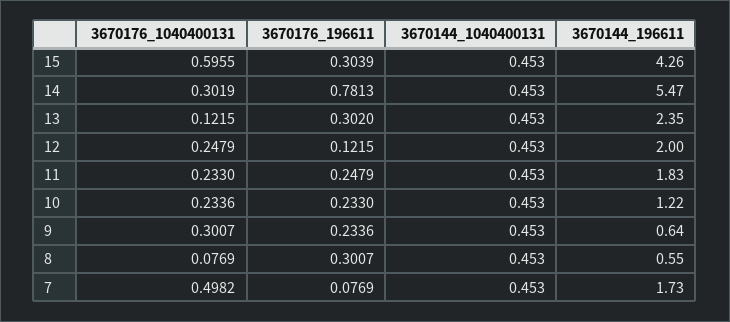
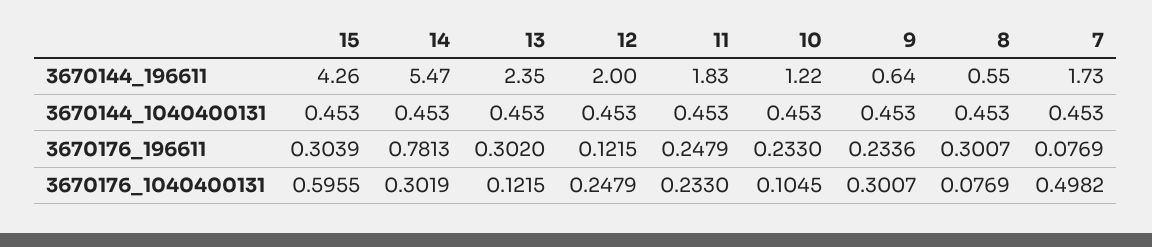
  {
    "3670176_1040400131": {
      "15": 0.5955,
      "14": 0.3019,
      "13": 0.1215,
      "12": 0.2479,
      "11": 0.233,
-     "10": 0.2336,
+     "10": 0.1045,
      "9": 0.3007,
      "8": 0.0769,
      "7": 0.4982
    },
    "3670176_196611": {
      "15": 0.3039,
      "14": 0.7813,
      "13": 0.302,
      "12": 0.1215,
      "11": 0.2479,
      "10": 0.233,
      "9": 0.2336,
      "8": 0.3007,
      "7": 0.0769
    },
    "3670144_1040400131": {
      "15": 0.453,
      "14": 0.453,
      "13": 0.453,
      "12": 0.453,
      "11": 0.453,
      "10": 0.453,
      "9": 0.453,
      "8": 0.453,
      "7": 0.453
    },
    "3670144_196611": {
      "15": 4.26,
      "14": 5.47,
      "13": 2.35,
      "12": 2,
      "11": 1.83,
      "10": 1.22,
      "9": 0.64,
      "8": 0.55,
      "7": 1.73
    }
  }

